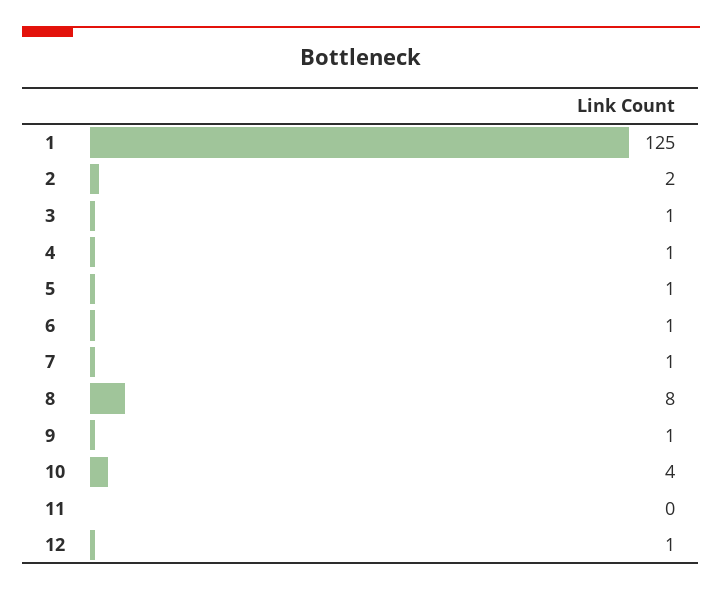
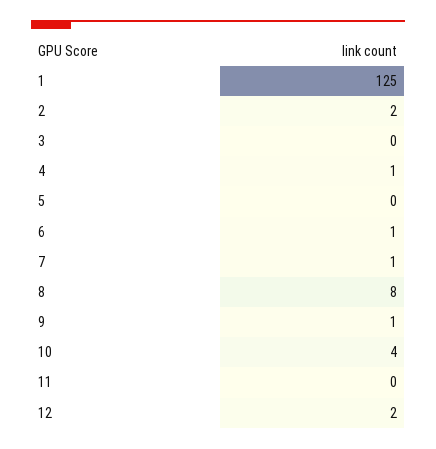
  {
    "1": 125,
    "2": 2,
-   "3": 1,
+   "3": 0,
    "4": 1,
-   "5": 1,
+   "5": 0,
    "6": 1,
    "7": 1,
    "8": 8,
    "9": 1,
    "10": 4,
    "11": 0,
-   "12": 1
+   "12": 2
  }

